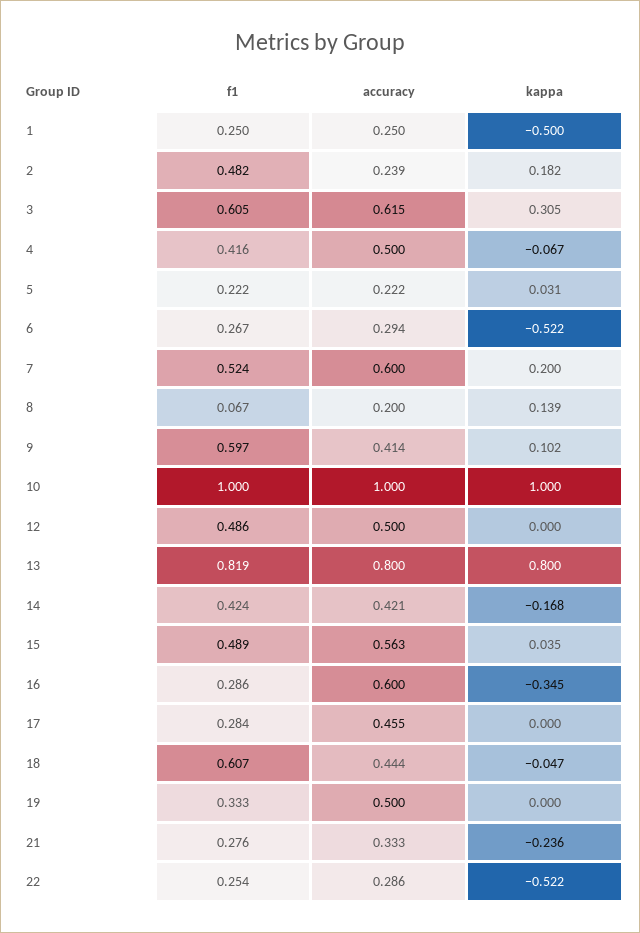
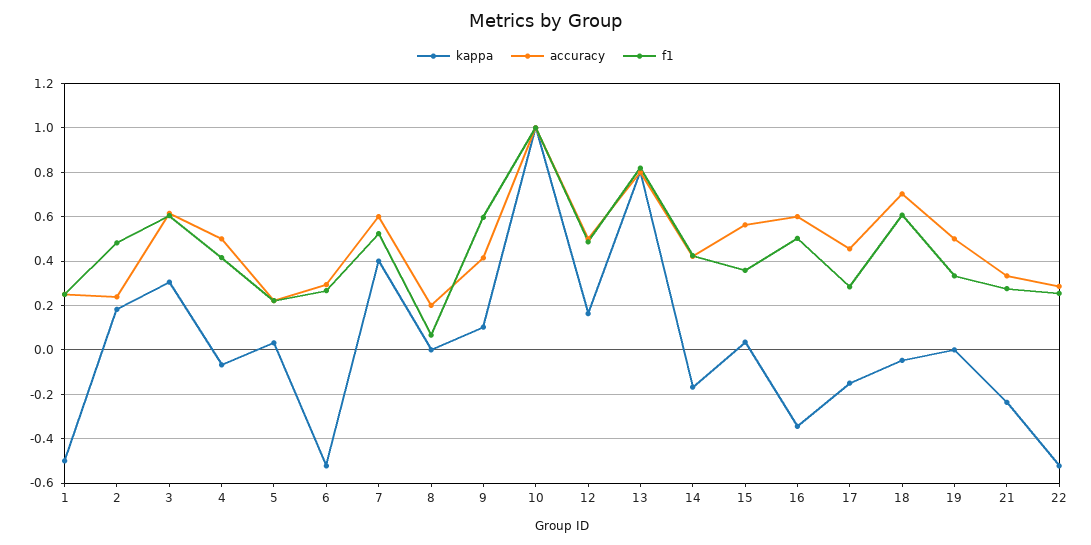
  {
    "f1": {
      "1": 0.25,
      "2": 0.482,
      "3": 0.605,
      "4": 0.416,
      "5": 0.222,
      "6": 0.267,
      "7": 0.524,
      "8": 0.067,
      "9": 0.597,
      "10": 1,
      "12": 0.486,
      "13": 0.819,
      "14": 0.424,
-     "15": 0.489,
+     "15": 0.35,
-     "16": 0.286,
+     "16": 0.5,
      "17": 0.284,
      "18": 0.607,
      "19": 0.333,
      "21": 0.276,
      "22": 0.254
    },
    "accuracy": {
      "1": 0.25,
      "2": 0.239,
      "3": 0.615,
      "4": 0.5,
      "5": 0.222,
      "6": 0.294,
      "7": 0.6,
      "8": 0.2,
      "9": 0.414,
      "10": 1,
      "12": 0.5,
      "13": 0.8,
      "14": 0.421,
      "15": 0.563,
      "16": 0.6,
      "17": 0.455,
-     "18": 0.444,
+     "18": 0.7,
      "19": 0.5,
      "21": 0.333,
      "22": 0.286
    },
    "kappa": {
      "1": -0.5,
      "2": 0.182,
      "3": 0.305,
      "4": -0.067,
      "5": 0.031,
      "6": -0.522,
-     "7": 0.2,
+     "7": 0.4,
-     "8": 0.139,
+     "8": 0,
      "9": 0.102,
      "10": 1,
-     "12": 0,
+     "12": 0.15,
      "13": 0.8,
      "14": -0.168,
      "15": 0.035,
      "16": -0.345,
-     "17": 0,
+     "17": -0.15,
      "18": -0.047,
      "19": 0,
      "21": -0.236,
      "22": -0.522
    }
  }

